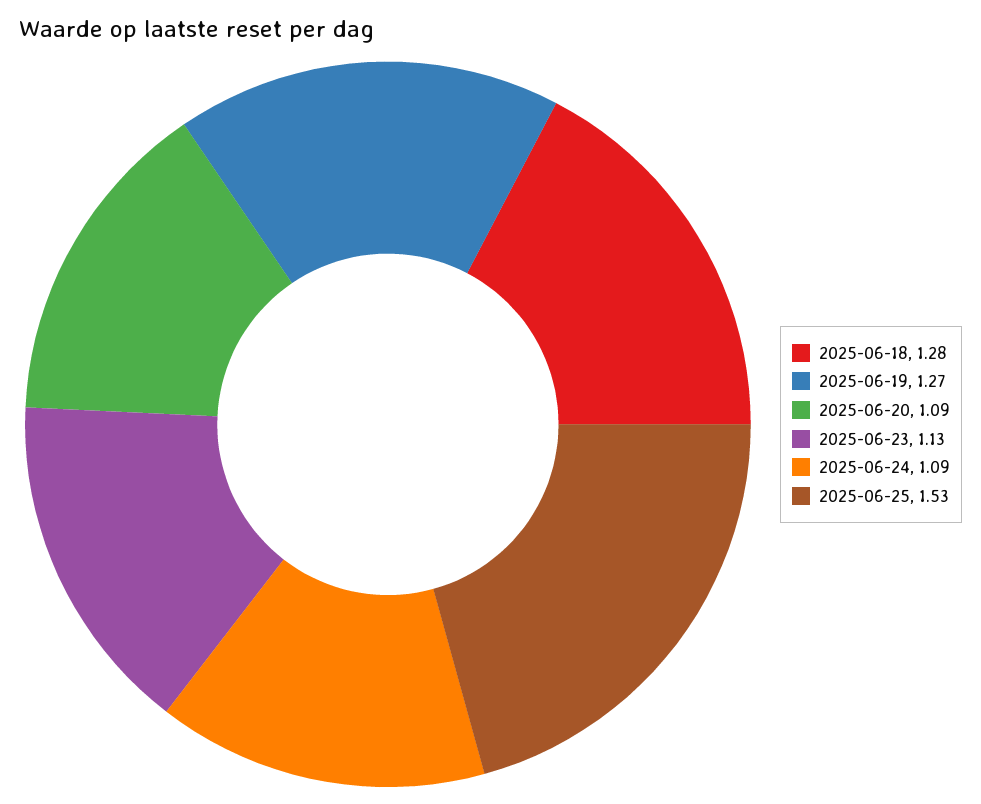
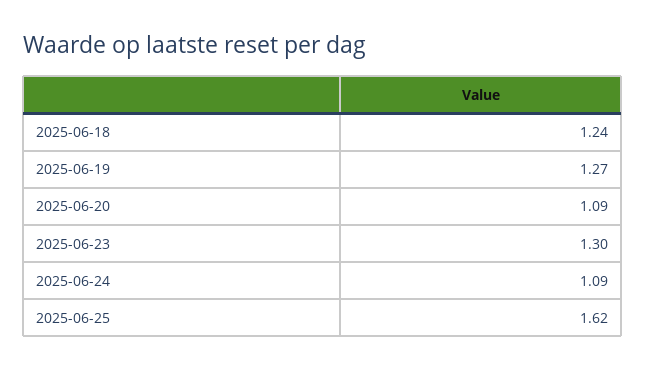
  {
-   "2025-06-18": 1.28,
+   "2025-06-18": 1.24,
    "2025-06-19": 1.27,
    "2025-06-20": 1.09,
-   "2025-06-23": 1.13,
+   "2025-06-23": 1.3,
    "2025-06-24": 1.09,
-   "2025-06-25": 1.53
+   "2025-06-25": 1.62
  }

